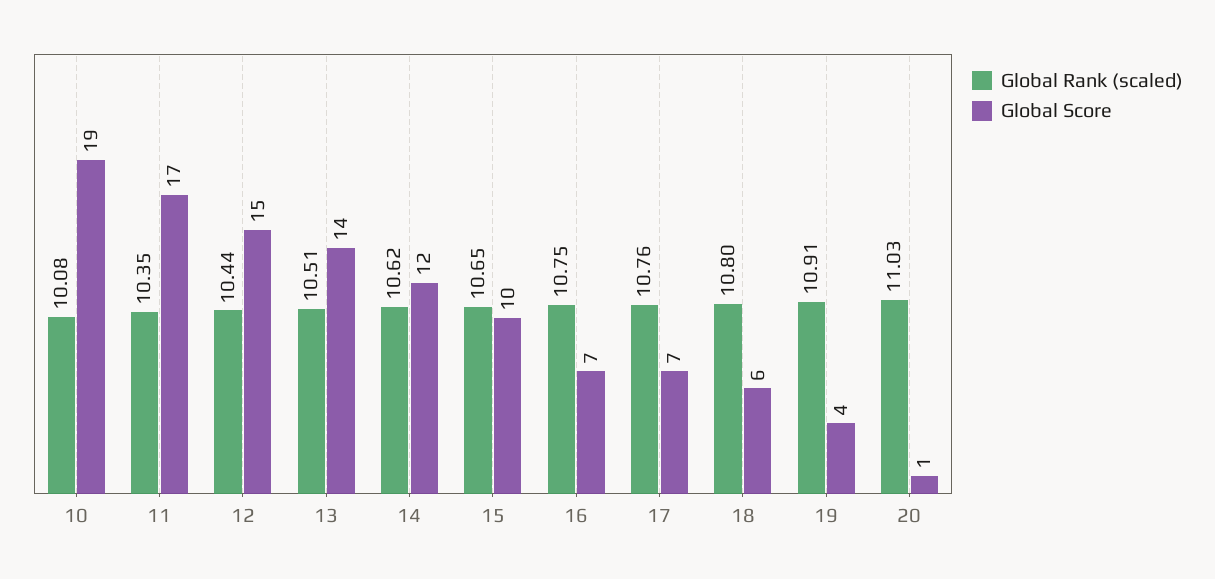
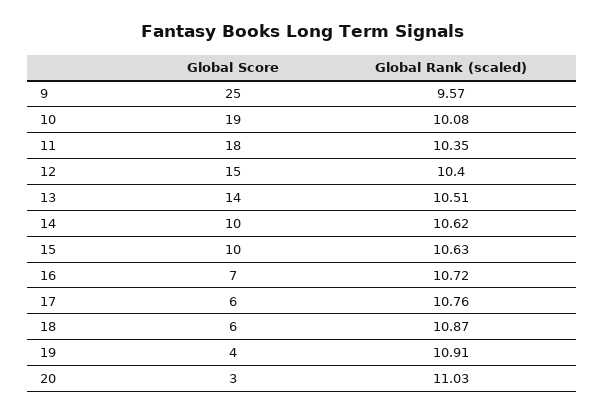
  {
    "Global Rank (scaled)": {
      "10": 10.08,
      "11": 10.35,
-     "12": 10.44,
+     "12": 10.4,
      "13": 10.51,
      "14": 10.62,
-     "15": 10.65,
+     "15": 10.63,
-     "16": 10.75,
+     "16": 10.72,
      "17": 10.76,
-     "18": 10.8,
+     "18": 10.87,
      "19": 10.91,
-     "20": 11.03
+     "20": 11.03,
+     "9": 9.57
    },
    "Global Score": {
      "10": 19,
-     "11": 17,
+     "11": 18,
      "12": 15,
      "13": 14,
-     "14": 12,
+     "14": 10,
      "15": 10,
      "16": 7,
-     "17": 7,
+     "17": 6,
      "18": 6,
      "19": 4,
-     "20": 1
+     "20": 3,
+     "9": 25
    }
  }

